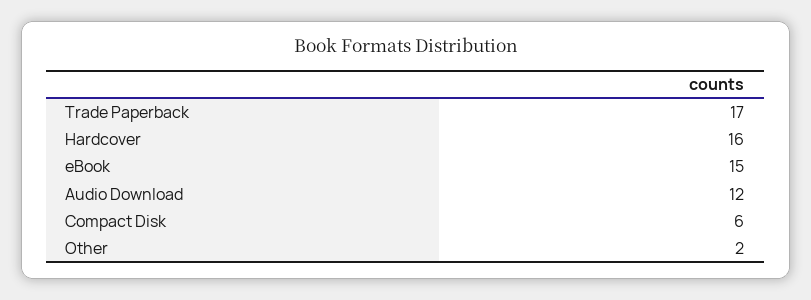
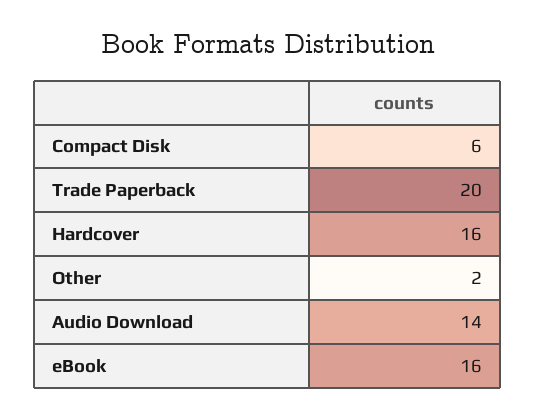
  {
-   "Trade Paperback": 17,
+   "Trade Paperback": 20,
    "Hardcover": 16,
-   "eBook": 15,
+   "eBook": 16,
-   "Audio Download": 12,
+   "Audio Download": 14,
    "Compact Disk": 6,
    "Other": 2
  }

